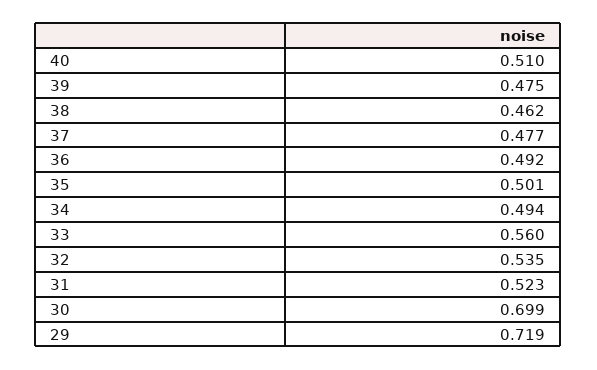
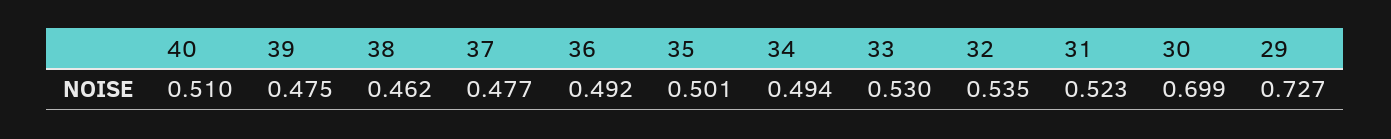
  {
    "40": 0.51,
    "39": 0.475,
    "38": 0.462,
    "37": 0.477,
    "36": 0.492,
    "35": 0.501,
    "34": 0.494,
-   "33": 0.56,
+   "33": 0.53,
    "32": 0.535,
    "31": 0.523,
    "30": 0.699,
-   "29": 0.719
+   "29": 0.727
  }

